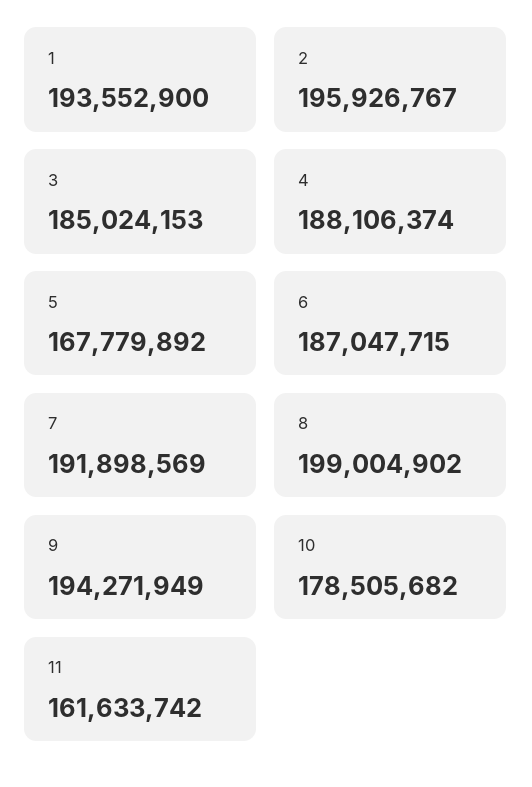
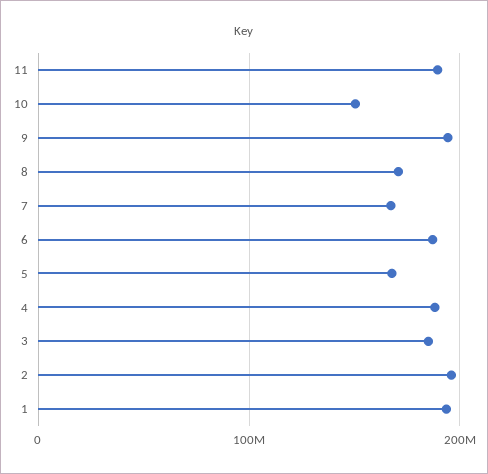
  {
    "1": 193552900,
    "2": 195926767,
    "3": 185024153,
    "4": 188106374,
    "5": 167779892,
    "6": 187047715,
-   "7": 191898569,
+   "7": 170000000,
-   "8": 199004902,
+   "8": 170000000,
    "9": 194271949,
-   "10": 178505682,
+   "10": 150000000,
-   "11": 161633742
+   "11": 190000000
  }

